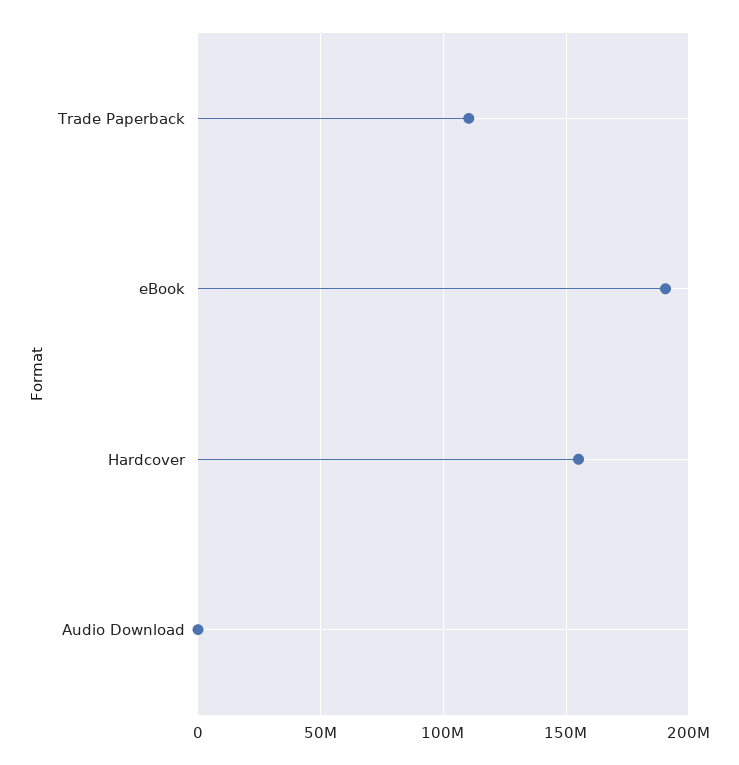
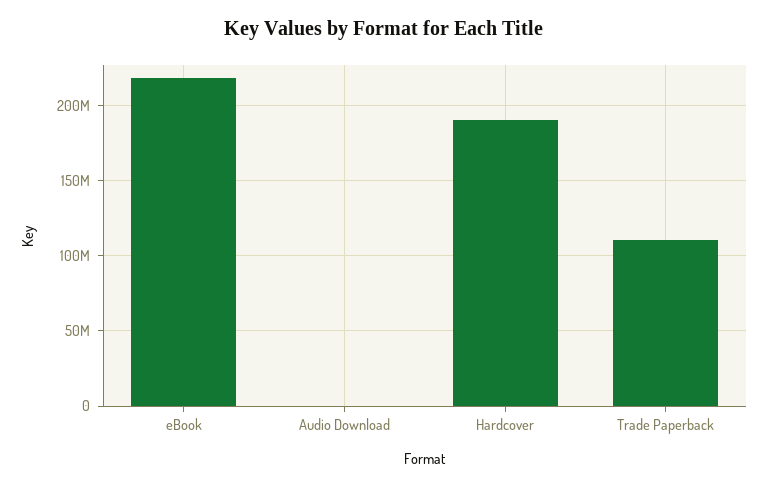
  {
    "Trade Paperback": 110000000,
-   "eBook": 190000000,
+   "eBook": 220000000,
-   "Hardcover": 155000000,
+   "Hardcover": 190000000,
    "Audio Download": 0
  }

